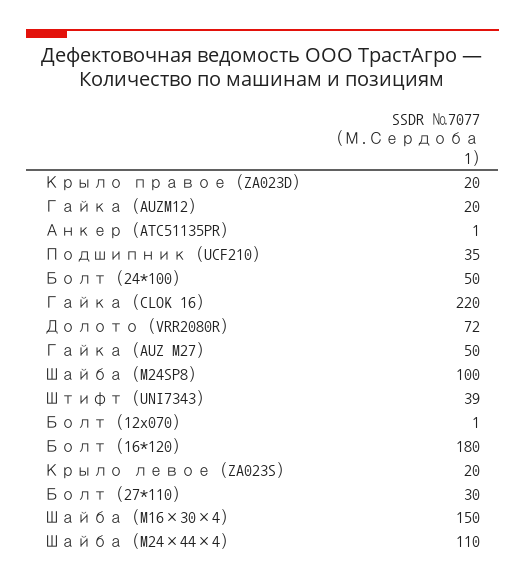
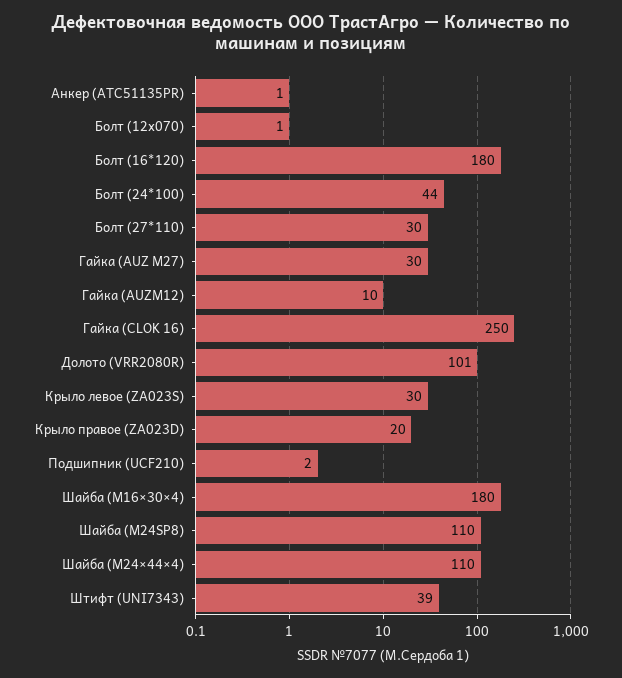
  {
    "Крыло правое (ZA023D)": 20,
-   "Гайка (AUZM12)": 20,
+   "Гайка (AUZM12)": 10,
    "Анкер (ATC51135PR)": 1,
-   "Подшипник (UCF210)": 35,
+   "Подшипник (UCF210)": 2,
-   "Болт (24*100)": 50,
+   "Болт (24*100)": 44,
-   "Гайка (CLOK 16)": 220,
+   "Гайка (CLOK 16)": 250,
-   "Долото (VRR2080R)": 72,
+   "Долото (VRR2080R)": 101,
-   "Гайка (AUZ M27)": 50,
+   "Гайка (AUZ M27)": 30,
-   "Шайба (M24SP8)": 100,
+   "Шайба (M24SP8)": 110,
    "Штифт (UNI7343)": 39,
    "Болт (12x070)": 1,
    "Болт (16*120)": 180,
-   "Крыло левое (ZA023S)": 20,
+   "Крыло левое (ZA023S)": 30,
    "Болт (27*110)": 30,
-   "Шайба (M16×30×4)": 150,
+   "Шайба (M16×30×4)": 180,
    "Шайба (M24×44×4)": 110
  }

